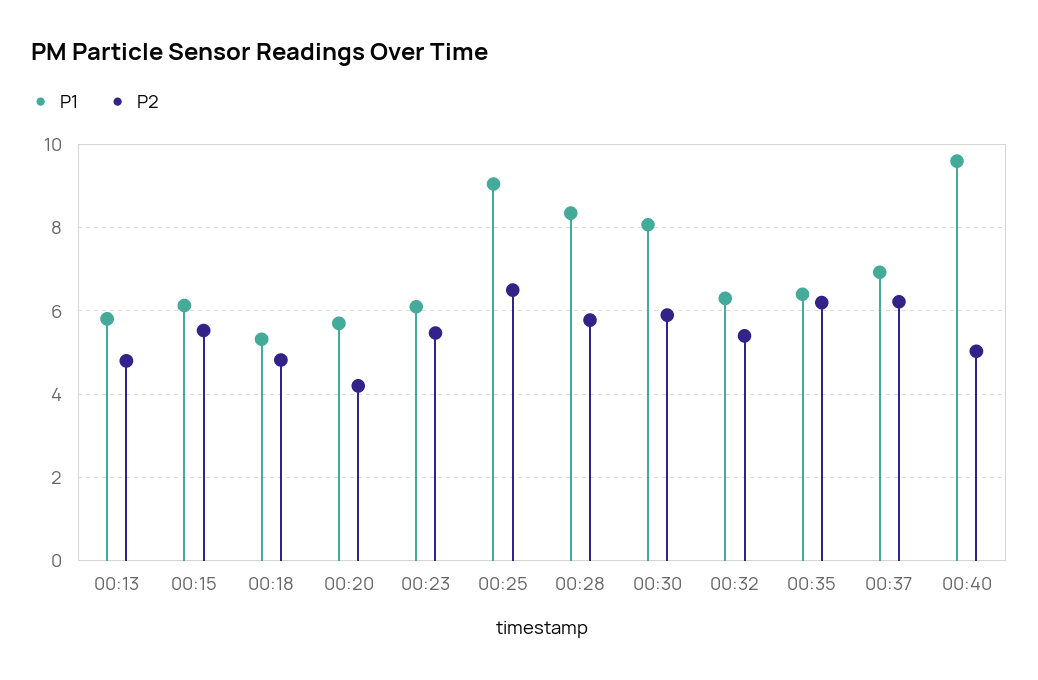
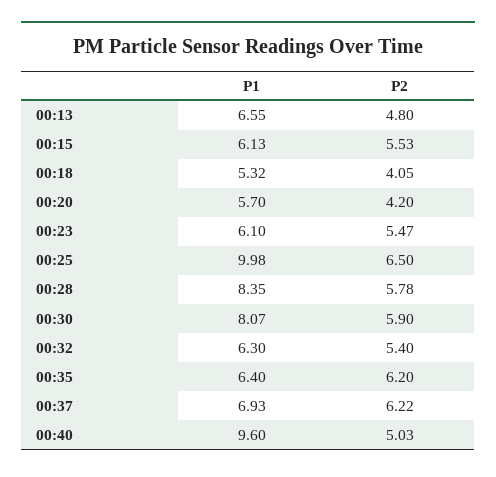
  {
    "P1": {
-     "00:13": 5.8,
+     "00:13": 6.55,
      "00:15": 6.13,
      "00:18": 5.32,
      "00:20": 5.7,
      "00:23": 6.1,
-     "00:25": 9,
+     "00:25": 9.98,
      "00:28": 8.35,
      "00:30": 8.07,
      "00:32": 6.3,
      "00:35": 6.4,
      "00:37": 6.93,
      "00:40": 9.6
    },
    "P2": {
      "00:13": 4.8,
      "00:15": 5.53,
-     "00:18": 4.8,
+     "00:18": 4.05,
      "00:20": 4.2,
      "00:23": 5.47,
      "00:25": 6.5,
      "00:28": 5.78,
      "00:30": 5.9,
      "00:32": 5.4,
      "00:35": 6.2,
      "00:37": 6.22,
      "00:40": 5.03
    }
  }

